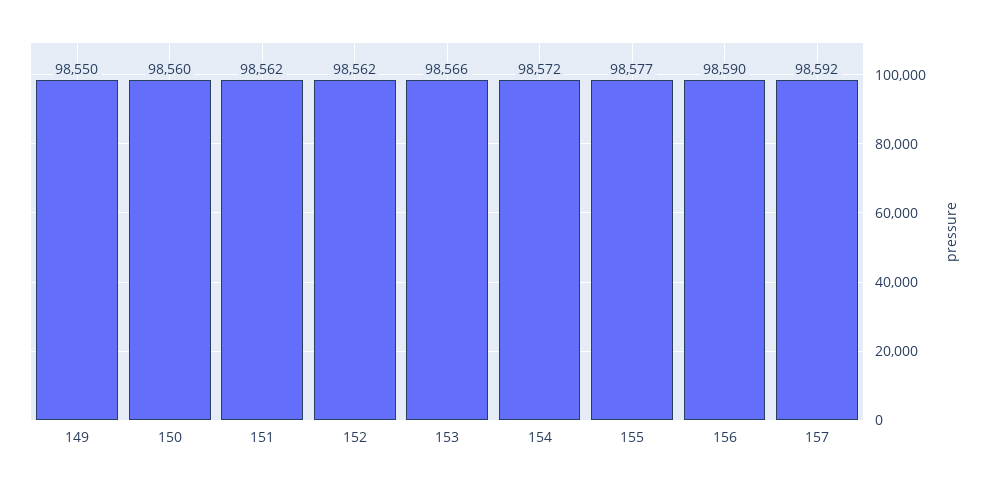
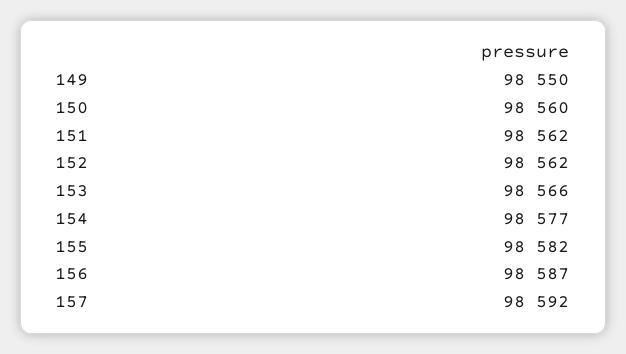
  {
    "149": 98550,
    "150": 98560,
    "151": 98562,
    "152": 98562,
    "153": 98566,
-   "154": 98572,
+   "154": 98577,
-   "155": 98577,
+   "155": 98582,
-   "156": 98590,
+   "156": 98587,
    "157": 98592
  }

